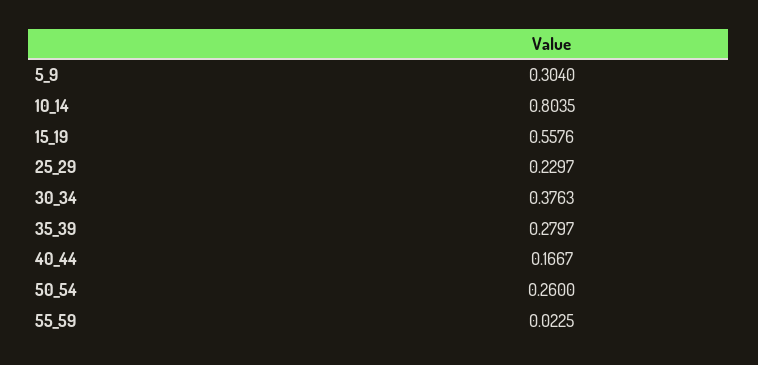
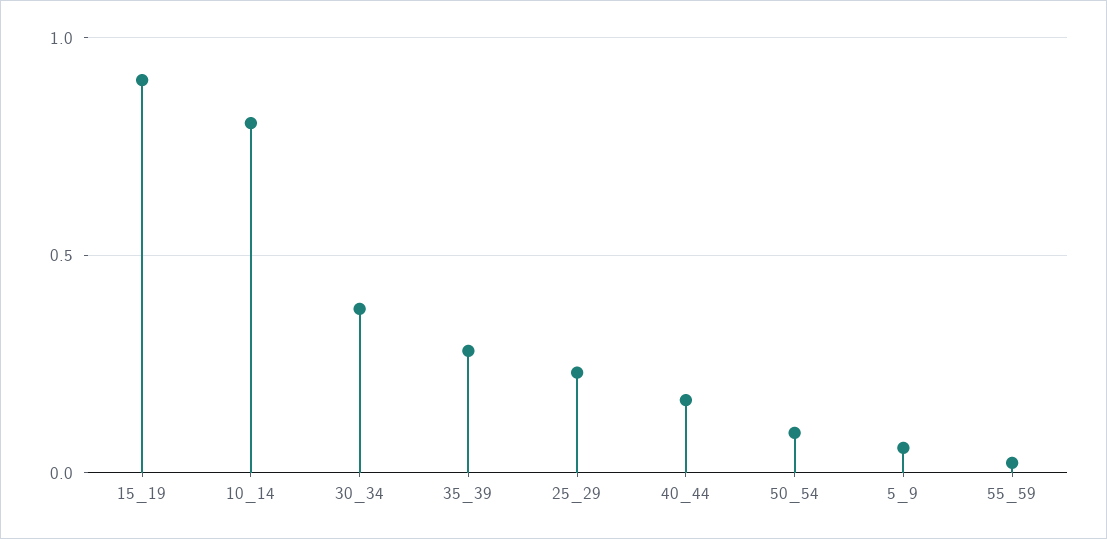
  {
-   "5_9": 0.304,
+   "5_9": 0.05,
    "10_14": 0.8035,
-   "15_19": 0.5576,
+   "15_19": 0.9,
    "25_29": 0.2297,
    "30_34": 0.3763,
    "35_39": 0.2797,
    "40_44": 0.1667,
-   "50_54": 0.26,
+   "50_54": 0.1,
    "55_59": 0.0225
  }

